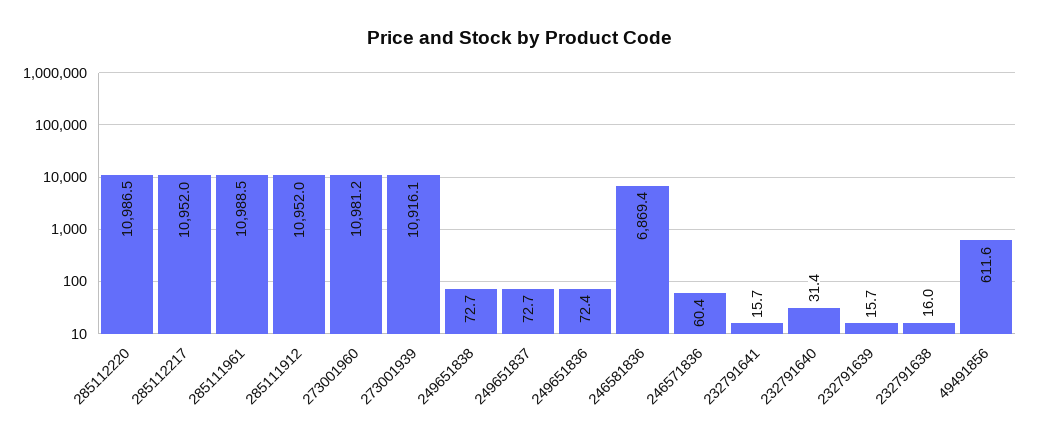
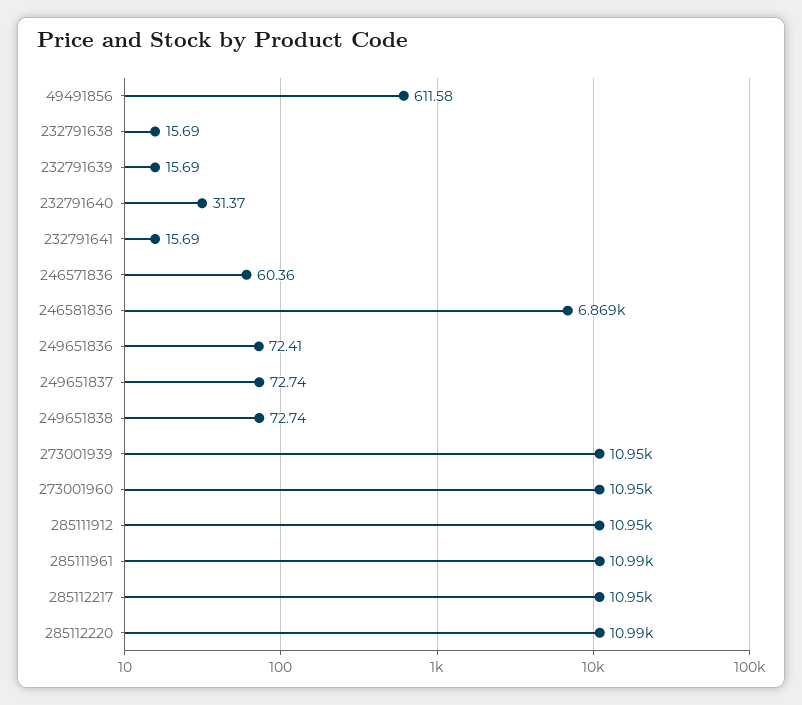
  {
    "285112220": 10986.5,
    "285112217": 10952,
    "285111961": 10988.5,
    "285111912": 10952,
-   "273001960": 10981.2,
+   "273001960": 10950,
-   "273001939": 10916.1,
+   "273001939": 10950,
    "249651838": 72.74,
    "249651837": 72.74,
    "249651836": 72.41,
    "246581836": 6869.4,
    "246571836": 60.36,
    "232791641": 15.69,
    "232791640": 31.37,
    "232791639": 15.69,
-   "232791638": 16,
+   "232791638": 15.69,
    "49491856": 611.58
  }

